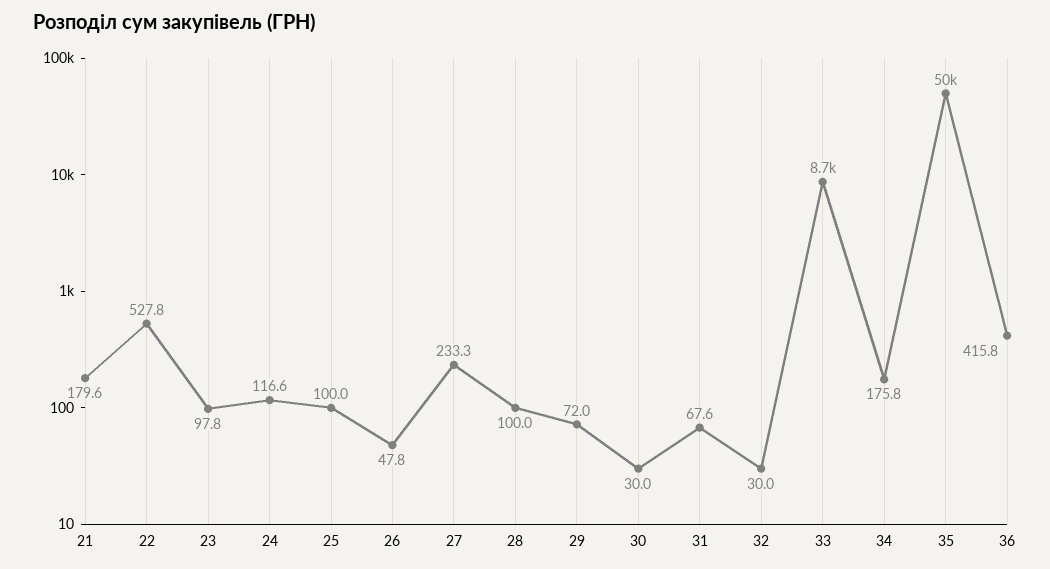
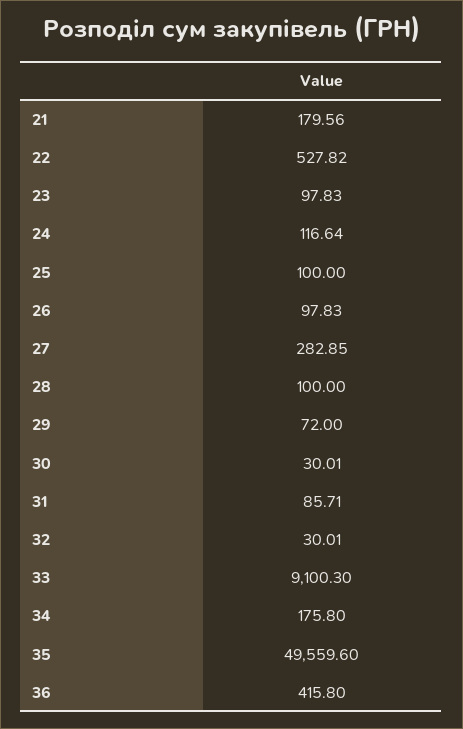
  {
    "21": 179.56,
    "22": 527.82,
    "23": 97.83,
    "24": 116.64,
    "25": 100,
-   "26": 47.8,
+   "26": 97.83,
-   "27": 233.3,
+   "27": 282.85,
    "28": 100,
    "29": 72,
    "30": 30.01,
-   "31": 67.6,
+   "31": 85.71,
    "32": 30.01,
-   "33": 8700,
+   "33": 9100.3,
    "34": 175.8,
    "35": 49559.6,
    "36": 415.8
  }

